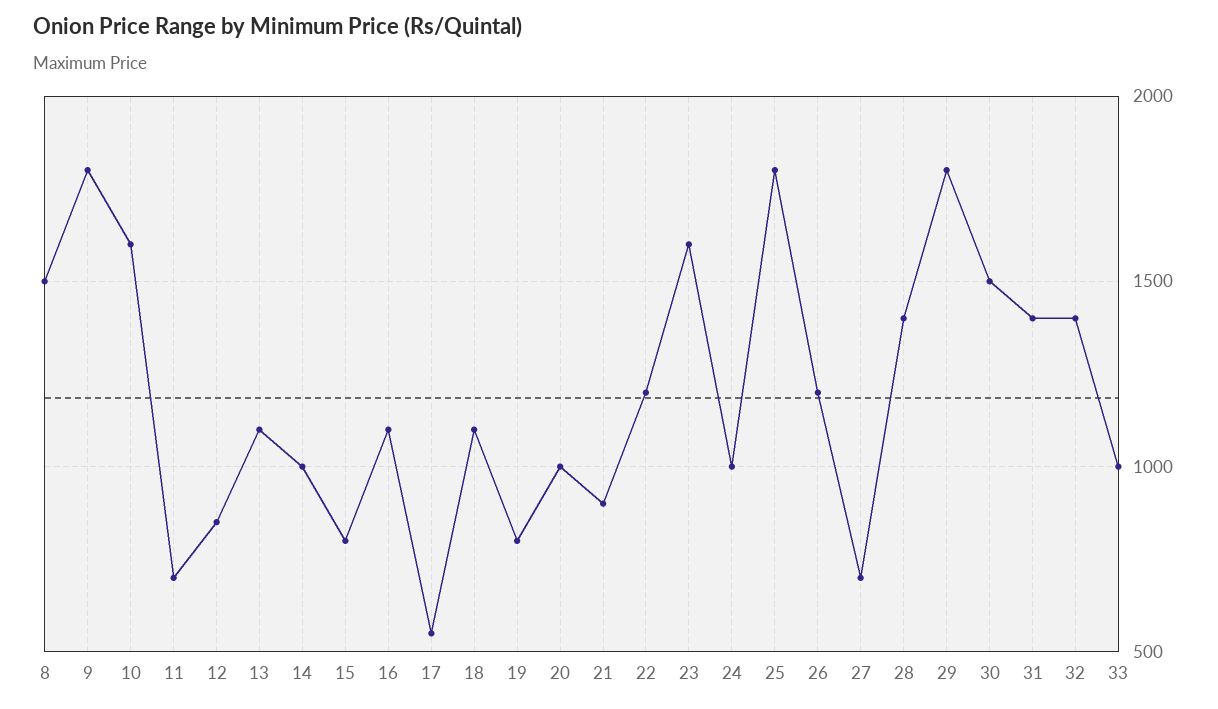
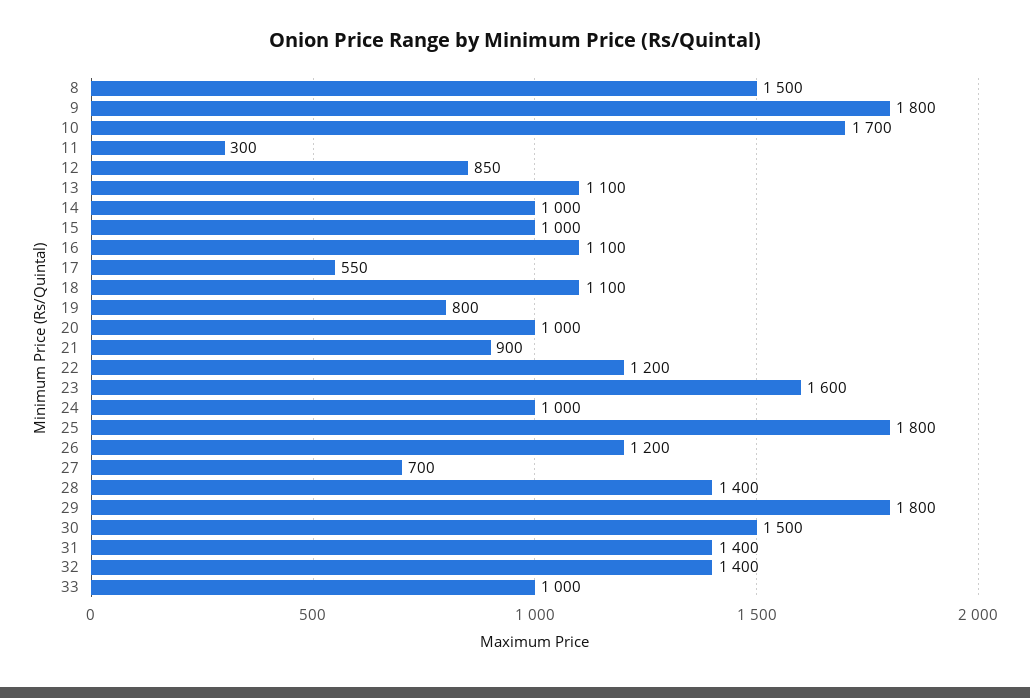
  {
    "8": 1500,
    "9": 1800,
-   "10": 1600,
+   "10": 1700,
-   "11": 700,
+   "11": 300,
    "12": 850,
    "13": 1100,
    "14": 1000,
-   "15": 800,
+   "15": 1000,
    "16": 1100,
    "17": 550,
    "18": 1100,
    "19": 800,
    "20": 1000,
    "21": 900,
    "22": 1200,
    "23": 1600,
    "24": 1000,
    "25": 1800,
    "26": 1200,
    "27": 700,
    "28": 1400,
    "29": 1800,
    "30": 1500,
    "31": 1400,
    "32": 1400,
    "33": 1000
  }

